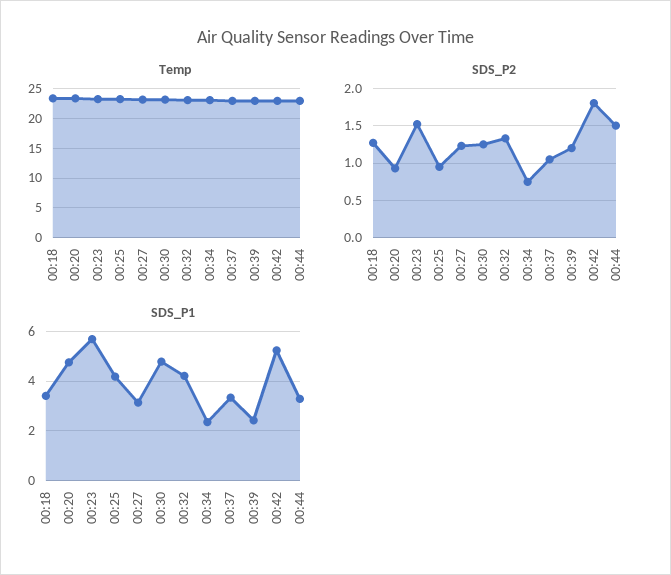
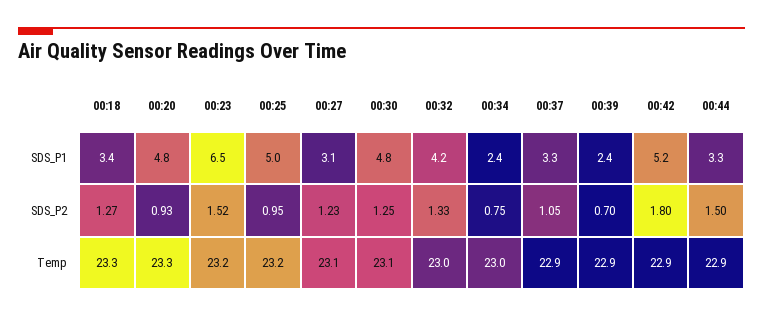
  {
    "Temp": {
      "00:18": 23.3,
      "00:20": 23.3,
      "00:23": 23.2,
      "00:25": 23.2,
      "00:27": 23.1,
      "00:30": 23.1,
      "00:32": 23,
      "00:34": 23,
      "00:37": 22.9,
      "00:39": 22.9,
      "00:42": 22.9,
      "00:44": 22.9
    },
    "SDS_P2": {
      "00:18": 1.27,
      "00:20": 0.93,
      "00:23": 1.52,
      "00:25": 0.95,
      "00:27": 1.23,
      "00:30": 1.25,
      "00:32": 1.33,
      "00:34": 0.75,
      "00:37": 1.05,
-     "00:39": 1.2,
+     "00:39": 0.7,
      "00:42": 1.8,
      "00:44": 1.5
    },
    "SDS_P1": {
      "00:18": 3.4,
      "00:20": 4.8,
-     "00:23": 5.75,
+     "00:23": 6.5,
-     "00:25": 4.25,
+     "00:25": 5,
      "00:27": 3.1,
      "00:30": 4.8,
      "00:32": 4.2,
      "00:34": 2.4,
      "00:37": 3.3,
      "00:39": 2.4,
      "00:42": 5.2,
      "00:44": 3.3
    }
  }

